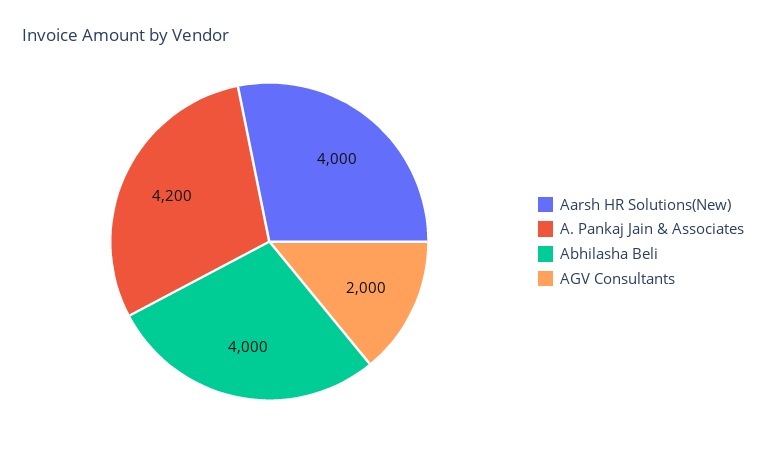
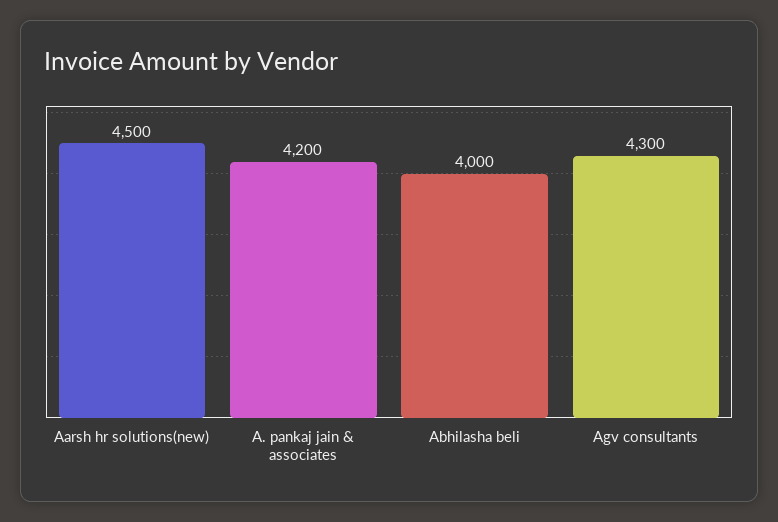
  {
-   "Aarsh HR Solutions(New)": 4000,
+   "Aarsh HR Solutions(New)": 4500,
    "A. Pankaj Jain & Associates": 4200,
    "Abhilasha Beli": 4000,
-   "AGV Consultants": 2000
+   "AGV Consultants": 4300
  }

